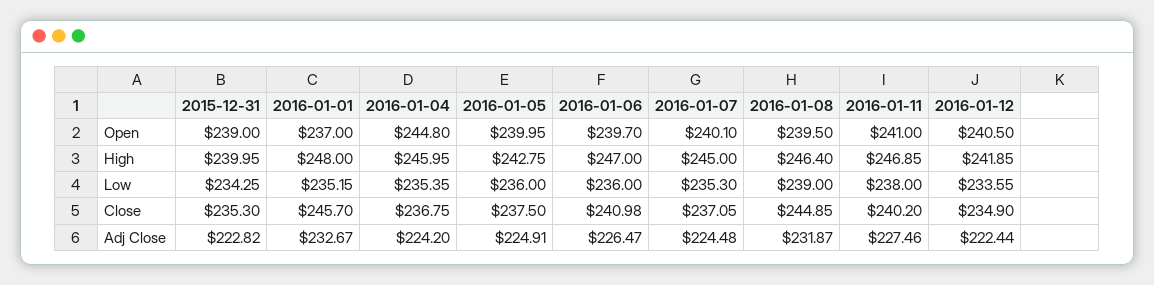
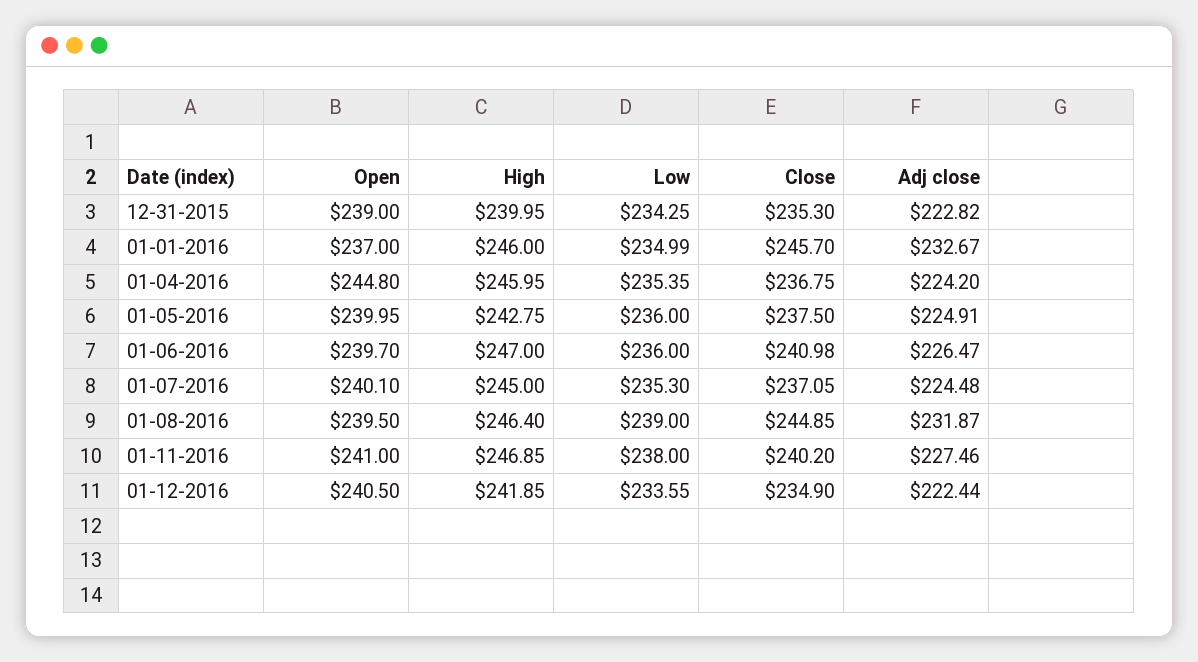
  {
    "2015-12-31": {
      "Open": 239,
      "High": 239.95,
      "Low": 234.25,
      "Close": 235.3,
      "Adj Close": 222.82
    },
    "2016-01-01": {
      "Open": 237,
-     "High": 248,
+     "High": 246,
-     "Low": 235.15,
+     "Low": 234.99,
      "Close": 245.7,
      "Adj Close": 232.67
    },
    "2016-01-04": {
      "Open": 244.8,
      "High": 245.95,
      "Low": 235.35,
      "Close": 236.75,
      "Adj Close": 224.2
    },
    "2016-01-05": {
      "Open": 239.95,
      "High": 242.75,
      "Low": 236,
      "Close": 237.5,
      "Adj Close": 224.91
    },
    "2016-01-06": {
      "Open": 239.7,
      "High": 247,
      "Low": 236,
      "Close": 240.98,
      "Adj Close": 226.47
    },
    "2016-01-07": {
      "Open": 240.1,
      "High": 245,
      "Low": 235.3,
      "Close": 237.05,
      "Adj Close": 224.48
    },
    "2016-01-08": {
      "Open": 239.5,
      "High": 246.4,
      "Low": 239,
      "Close": 244.85,
      "Adj Close": 231.87
    },
    "2016-01-11": {
      "Open": 241,
      "High": 246.85,
      "Low": 238,
      "Close": 240.2,
      "Adj Close": 227.46
    },
    "2016-01-12": {
      "Open": 240.5,
      "High": 241.85,
      "Low": 233.55,
      "Close": 234.9,
      "Adj Close": 222.44
    }
  }

